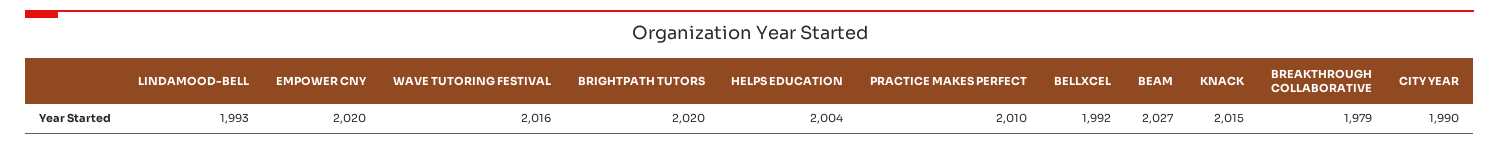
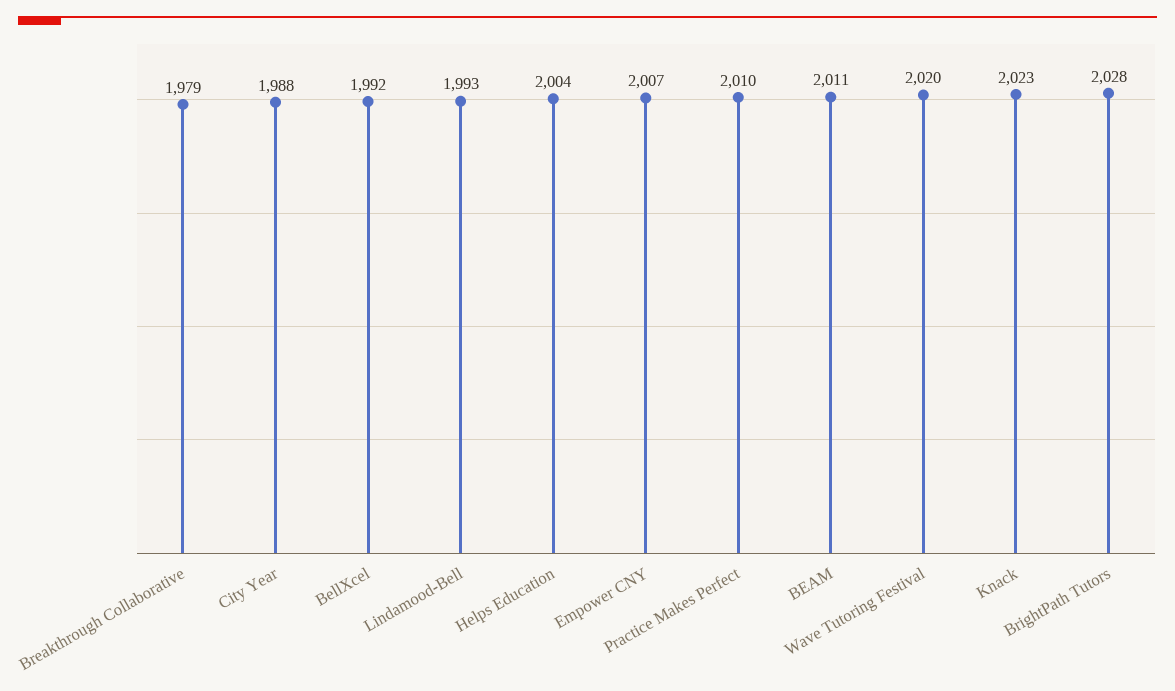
  {
    "LINDAMOOD-BELL": 1993,
-   "EMPOWER CNY": 2020,
+   "EMPOWER CNY": 2007,
-   "WAVE TUTORING FESTIVAL": 2016,
+   "WAVE TUTORING FESTIVAL": 2020,
-   "BRIGHTPATH TUTORS": 2020,
+   "BRIGHTPATH TUTORS": 2028,
    "HELPS EDUCATION": 2004,
    "PRACTICE MAKES PERFECT": 2010,
    "BELLXCEL": 1992,
-   "BEAM": 2027,
+   "BEAM": 2011,
-   "KNACK": 2015,
+   "KNACK": 2023,
    "BREAKTHROUGH COLLABORATIVE": 1979,
-   "CITY YEAR": 1990
+   "CITY YEAR": 1988
  }

